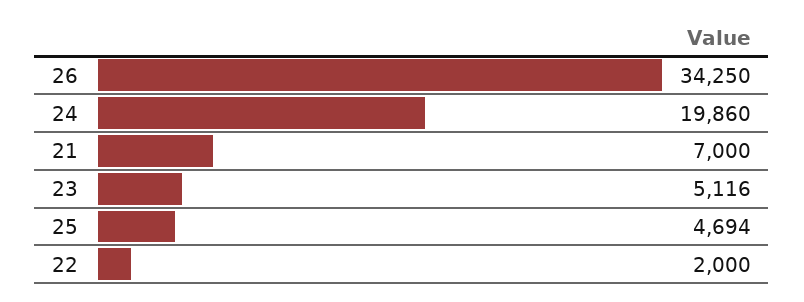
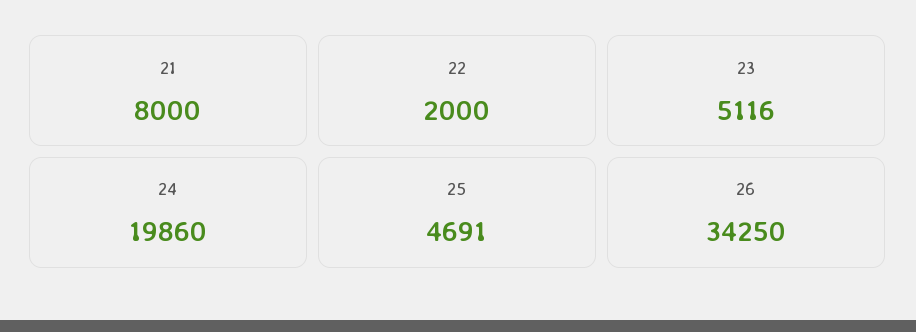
  {
    "26": 34250,
    "24": 19860,
-   "21": 7000,
+   "21": 8000,
    "23": 5116,
-   "25": 4694,
+   "25": 4691,
    "22": 2000
  }

